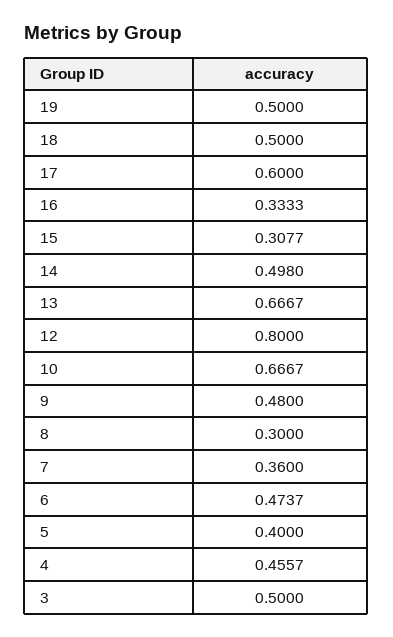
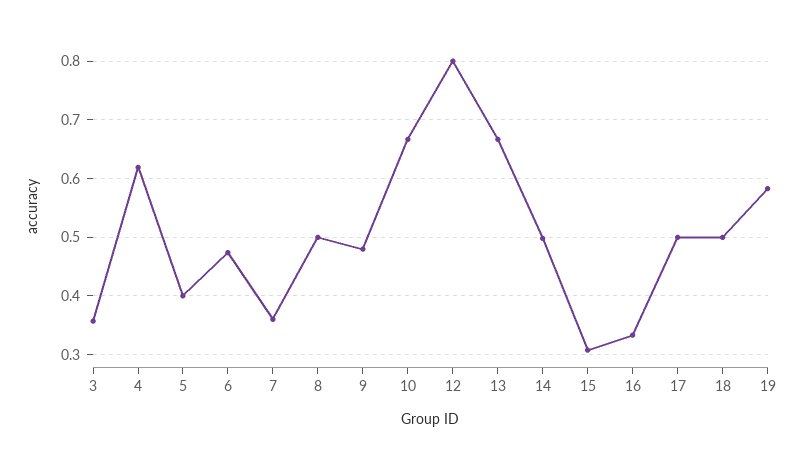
  {
-   "19": 0.5,
+   "19": 0.58,
    "18": 0.5,
-   "17": 0.6,
+   "17": 0.5,
    "16": 0.3333,
    "15": 0.3077,
    "14": 0.498,
    "13": 0.6667,
    "12": 0.8,
    "10": 0.6667,
    "9": 0.48,
-   "8": 0.3,
+   "8": 0.5,
    "7": 0.36,
    "6": 0.4737,
    "5": 0.4,
-   "4": 0.4557,
+   "4": 0.62,
-   "3": 0.5
+   "3": 0.36
  }

